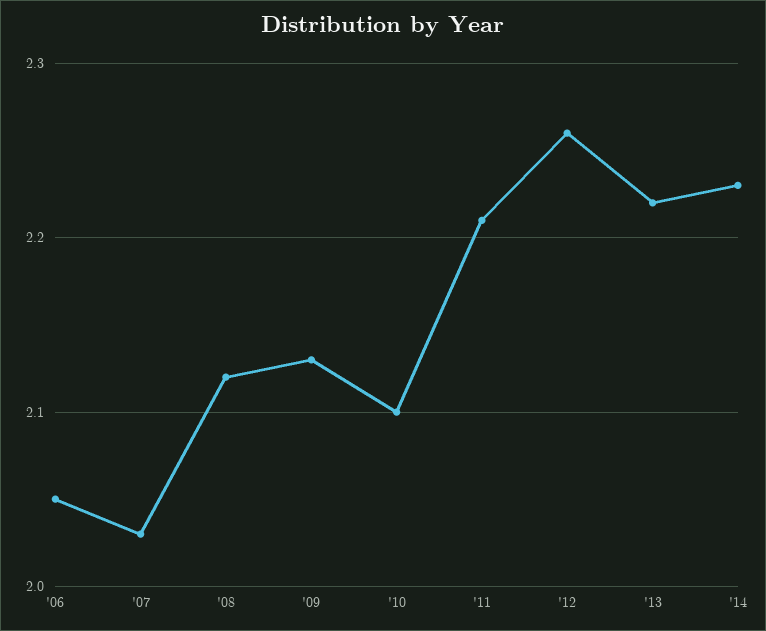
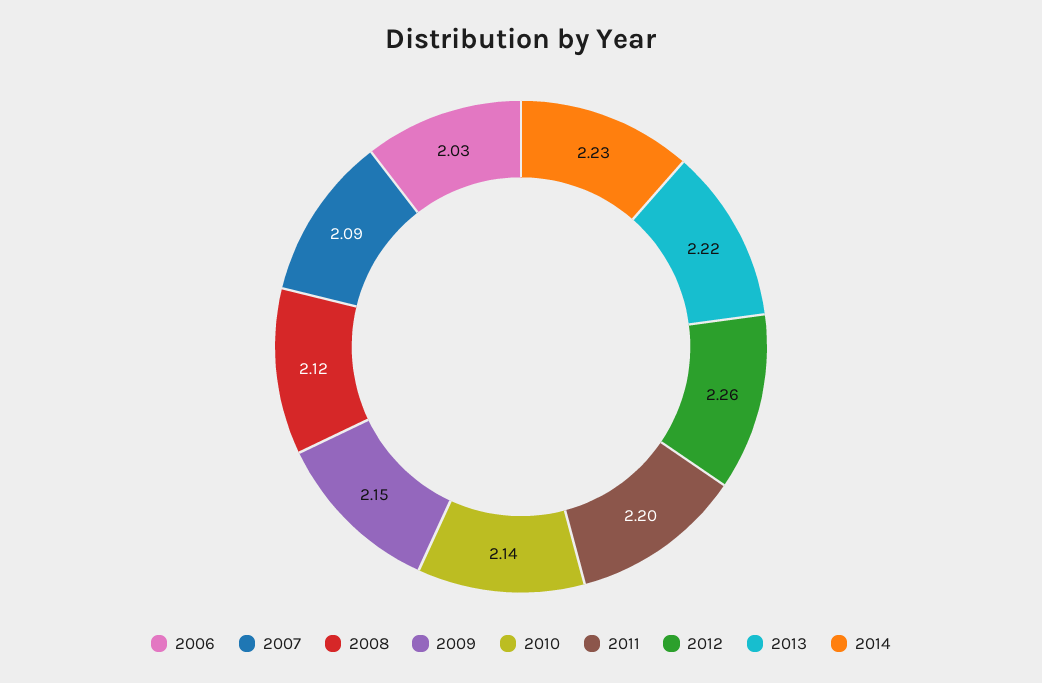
  {
-   "'06": 2.05,
+   "'06": 2.03,
-   "'07": 2.03,
+   "'07": 2.09,
    "'08": 2.12,
-   "'09": 2.13,
+   "'09": 2.15,
-   "'10": 2.1,
+   "'10": 2.14,
-   "'11": 2.21,
+   "'11": 2.2,
    "'12": 2.26,
    "'13": 2.22,
    "'14": 2.23
  }

